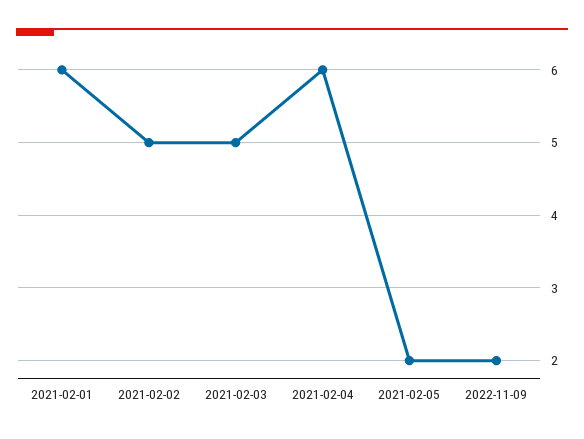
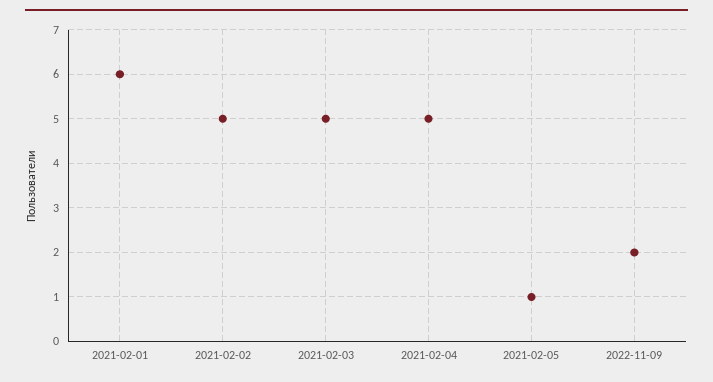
  {
    "2021-02-01": 6,
    "2021-02-02": 5,
    "2021-02-03": 5,
-   "2021-02-04": 6,
+   "2021-02-04": 5,
-   "2021-02-05": 2,
+   "2021-02-05": 1,
    "2022-11-09": 2
  }

